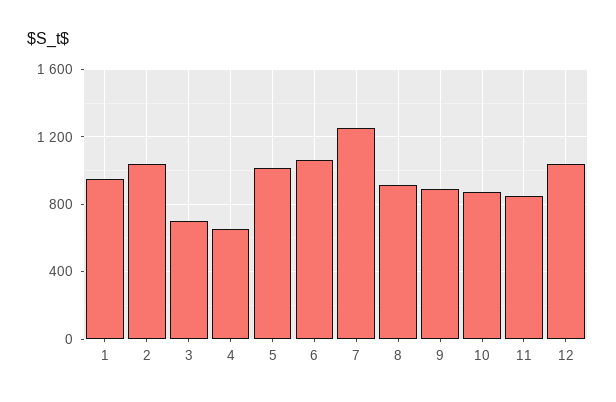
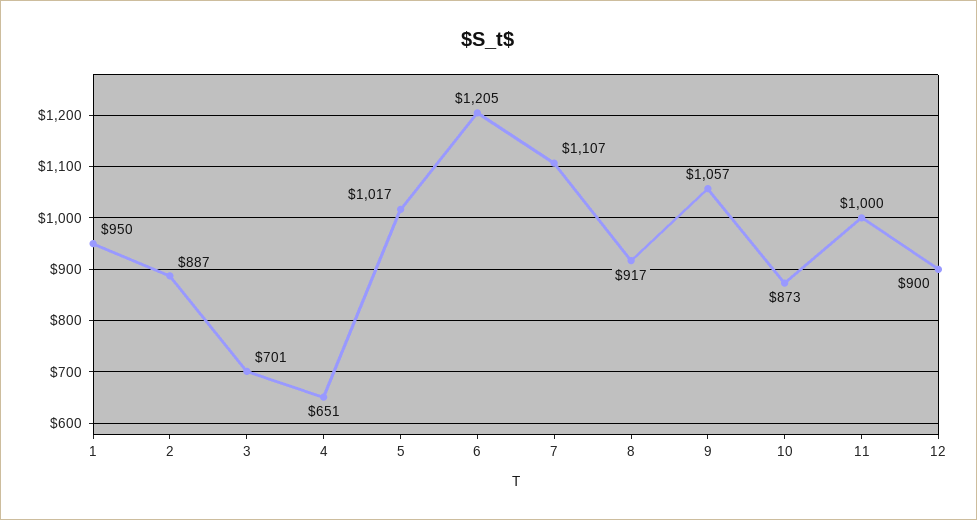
  {
    "1": 950,
-   "2": 1050,
+   "2": 887,
    "3": 701,
    "4": 651,
    "5": 1017,
-   "6": 1050,
+   "6": 1205,
-   "7": 1250,
+   "7": 1107,
    "8": 917,
-   "9": 900,
+   "9": 1057,
    "10": 873,
-   "11": 850,
+   "11": 1000,
-   "12": 1050
+   "12": 900
  }

